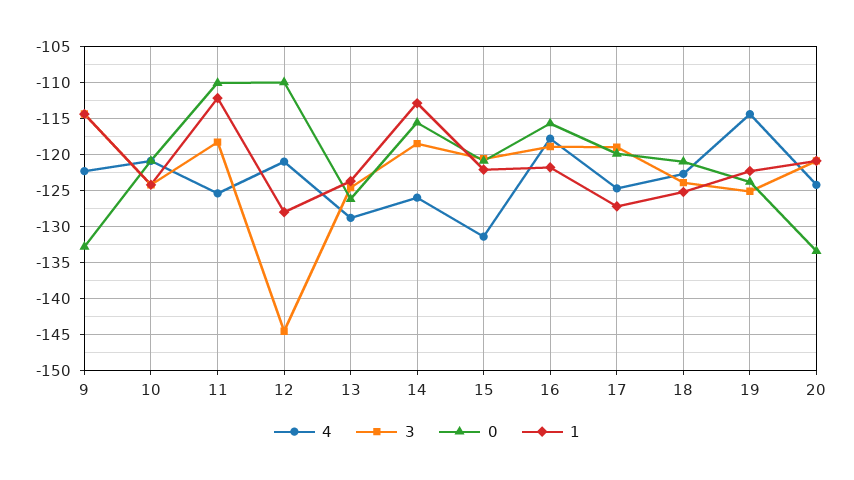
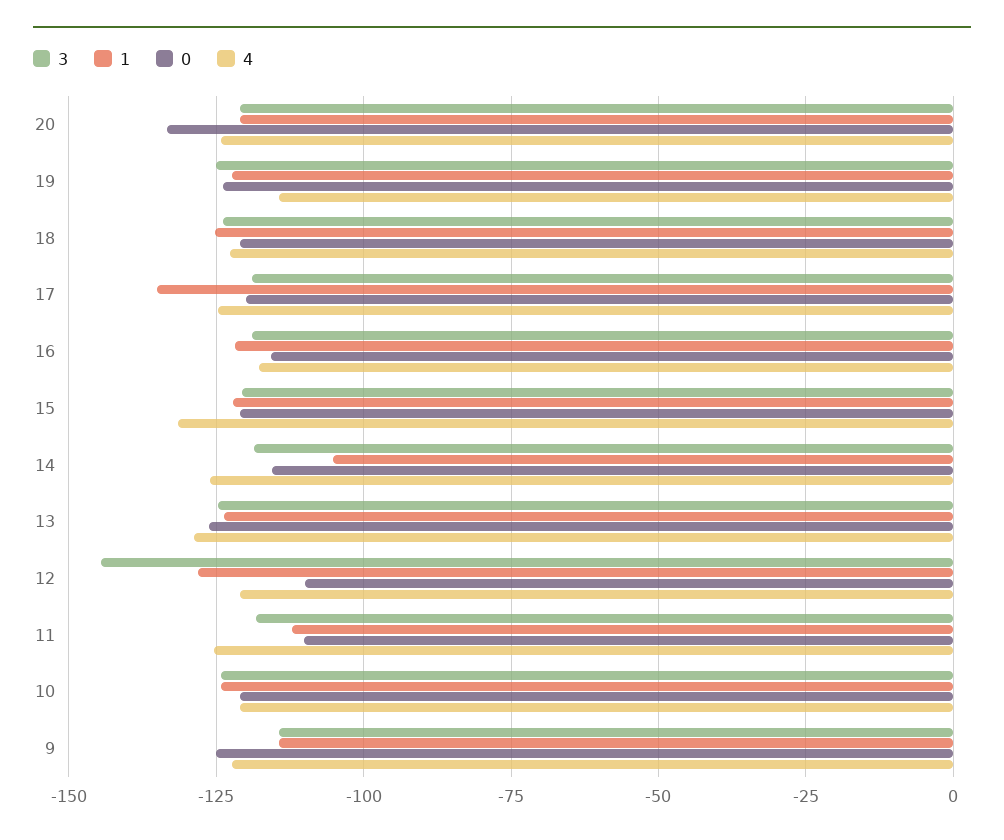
  {
    "4": {
      "9": -122,
      "10": -121,
      "11": -125,
      "12": -121,
      "13": -129,
      "14": -126,
      "15": -131,
      "16": -118,
      "17": -125,
      "18": -123,
      "19": -114,
      "20": -124
    },
    "3": {
      "9": -114,
      "10": -124,
      "11": -118,
      "12": -145,
      "13": -125,
      "14": -119,
      "15": -121,
      "16": -119,
      "17": -119,
      "18": -124,
      "19": -125,
      "20": -121
    },
    "0": {
-     "9": -133,
+     "9": -125,
      "10": -121,
      "11": -110,
      "12": -110,
      "13": -126,
      "14": -116,
      "15": -121,
      "16": -116,
      "17": -120,
      "18": -121,
      "19": -124,
      "20": -133
    },
    "1": {
      "9": -114,
      "10": -124,
      "11": -112,
      "12": -128,
      "13": -124,
-     "14": -113,
+     "14": -105,
      "15": -122,
      "16": -122,
-     "17": -127,
+     "17": -135,
      "18": -125,
      "19": -122,
      "20": -121
    }
  }

